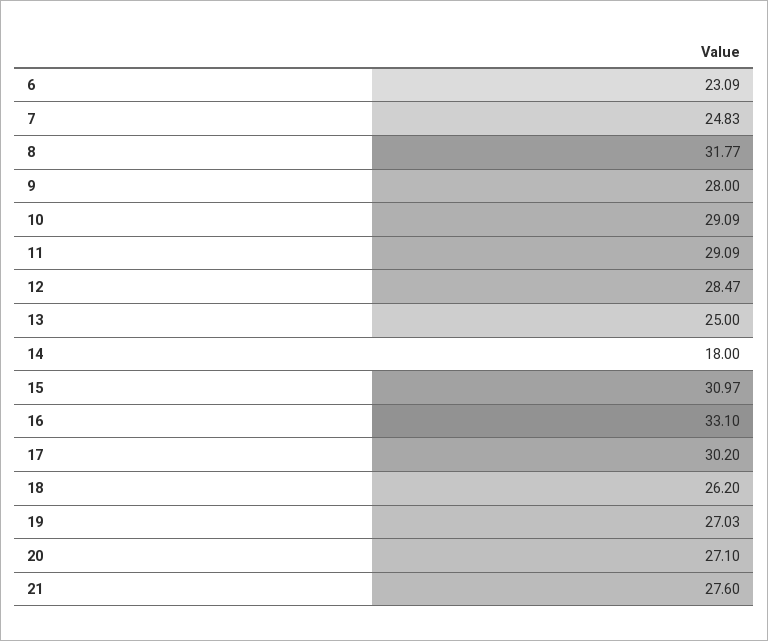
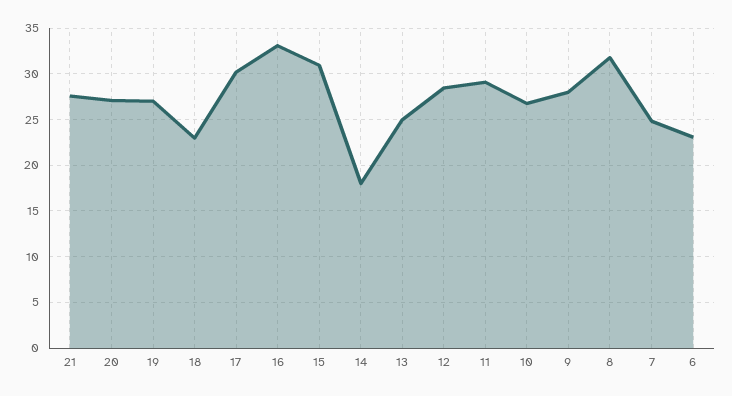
  {
    "6": 23.09,
    "7": 24.83,
    "8": 31.77,
    "9": 28,
-   "10": 29.09,
+   "10": 27,
    "11": 29.09,
    "12": 28.47,
    "13": 25,
    "14": 18,
    "15": 30.97,
    "16": 33.1,
    "17": 30.2,
-   "18": 26.2,
+   "18": 23,
    "19": 27.03,
    "20": 27.1,
    "21": 27.6
  }

